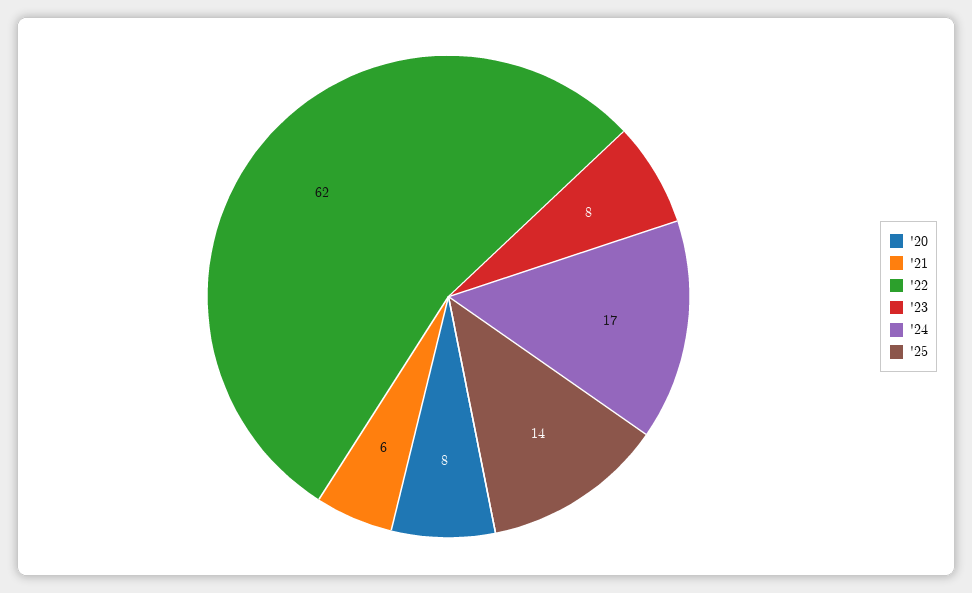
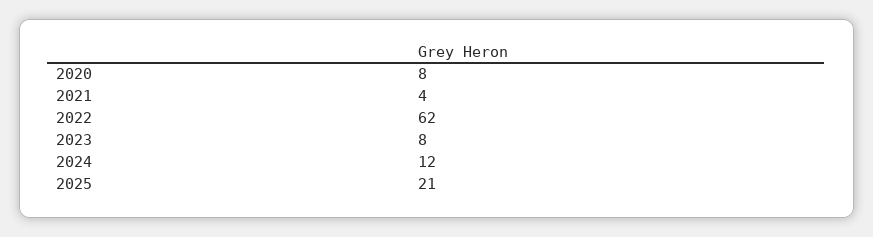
  {
    "'20": 8,
-   "'21": 6,
+   "'21": 4,
    "'22": 62,
    "'23": 8,
-   "'24": 17,
+   "'24": 12,
-   "'25": 14
+   "'25": 21
  }

